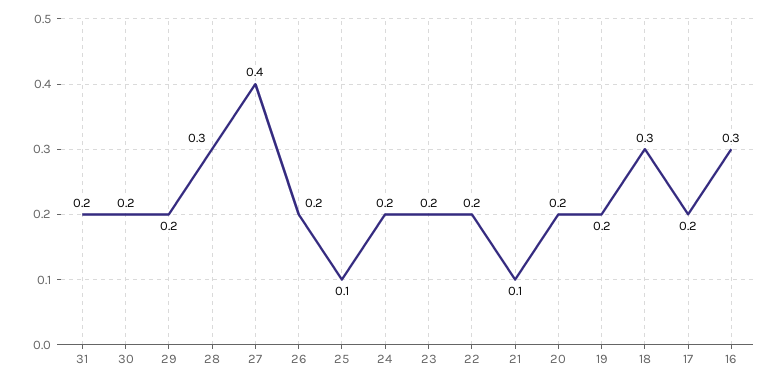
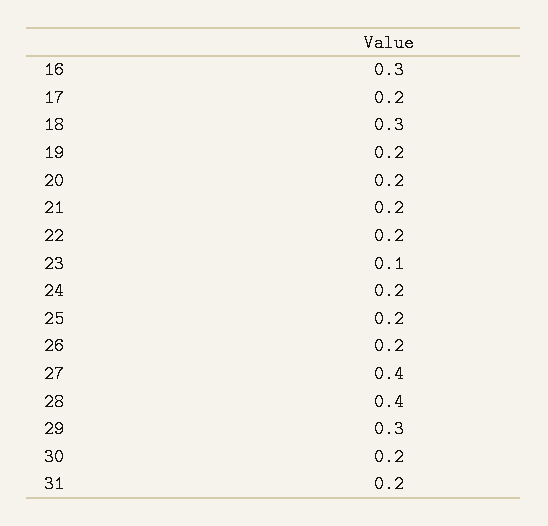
  {
    "31": 0.2,
    "30": 0.2,
-   "29": 0.2,
+   "29": 0.3,
-   "28": 0.3,
+   "28": 0.4,
    "27": 0.4,
    "26": 0.2,
-   "25": 0.1,
+   "25": 0.2,
    "24": 0.2,
-   "23": 0.2,
+   "23": 0.1,
    "22": 0.2,
-   "21": 0.1,
+   "21": 0.2,
    "20": 0.2,
    "19": 0.2,
    "18": 0.3,
    "17": 0.2,
    "16": 0.3
  }

